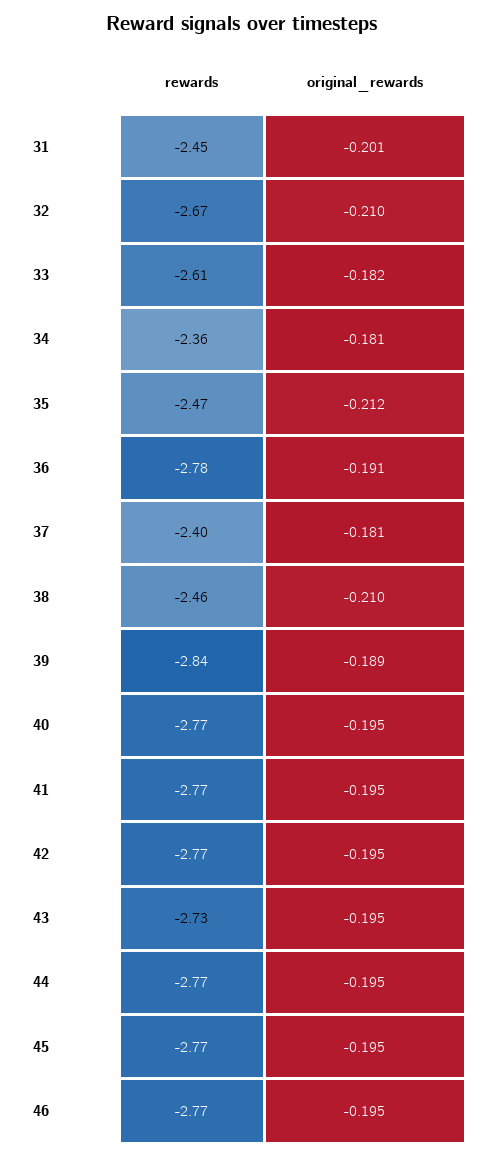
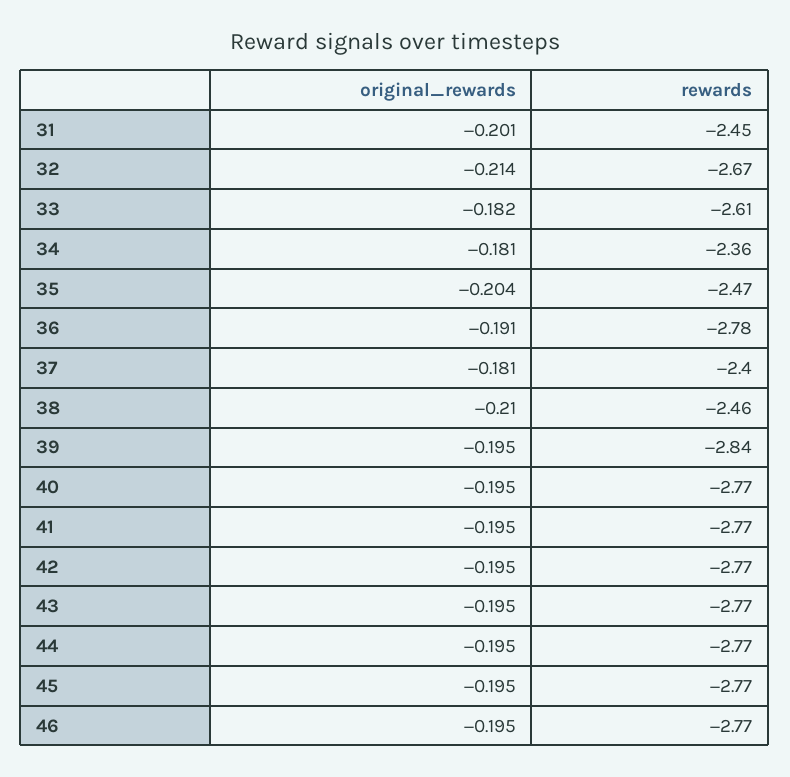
  {
    "rewards": {
      "31": -2.45,
      "32": -2.67,
      "33": -2.61,
      "34": -2.36,
      "35": -2.47,
      "36": -2.78,
      "37": -2.4,
      "38": -2.46,
      "39": -2.84,
      "40": -2.77,
      "41": -2.77,
      "42": -2.77,
-     "43": -2.73,
+     "43": -2.77,
      "44": -2.77,
      "45": -2.77,
      "46": -2.77
    },
    "original_rewards": {
      "31": -0.201,
-     "32": -0.21,
+     "32": -0.214,
      "33": -0.182,
      "34": -0.181,
-     "35": -0.212,
+     "35": -0.204,
      "36": -0.191,
      "37": -0.181,
      "38": -0.21,
-     "39": -0.189,
+     "39": -0.195,
      "40": -0.195,
      "41": -0.195,
      "42": -0.195,
      "43": -0.195,
      "44": -0.195,
      "45": -0.195,
      "46": -0.195
    }
  }

